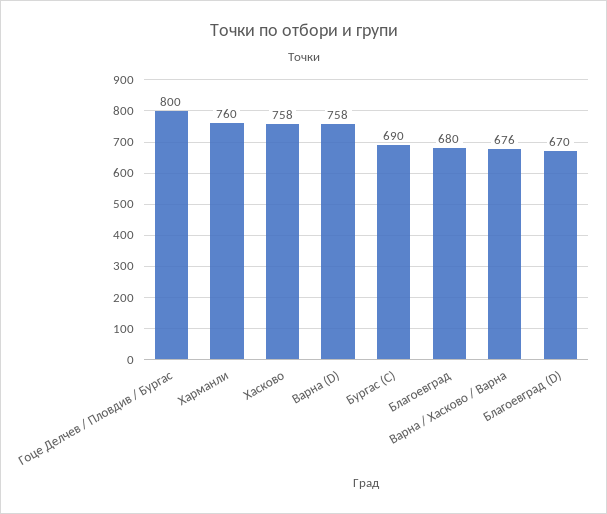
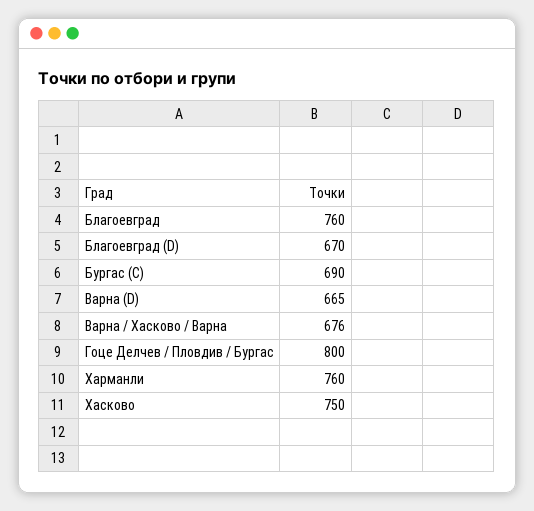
  {
    "Гоце Делчев / Пловдив / Бургас": 800,
    "Харманли": 760,
-   "Хасково": 758,
+   "Хасково": 750,
-   "Варна (D)": 758,
+   "Варна (D)": 665,
    "Бургас (С)": 690,
-   "Благоевград": 680,
+   "Благоевград": 760,
    "Варна / Хасково / Варна": 676,
    "Благоевград (D)": 670
  }

